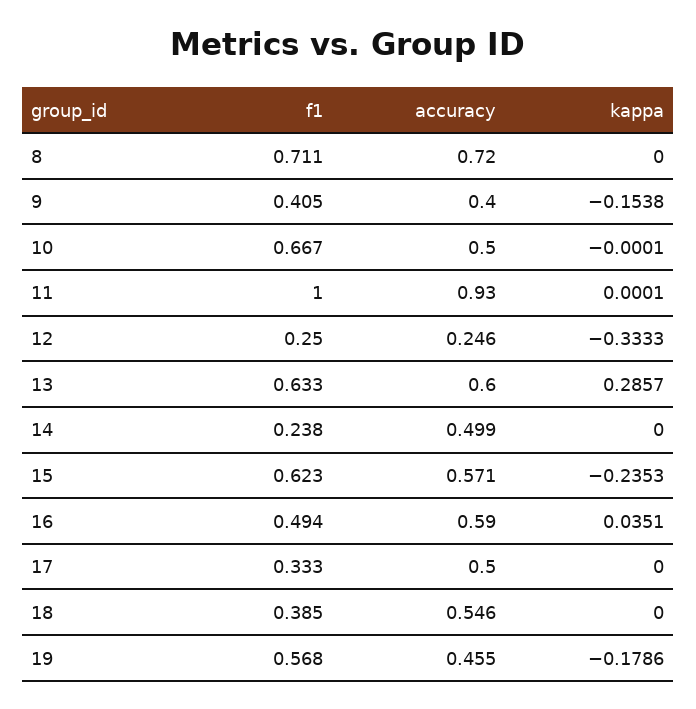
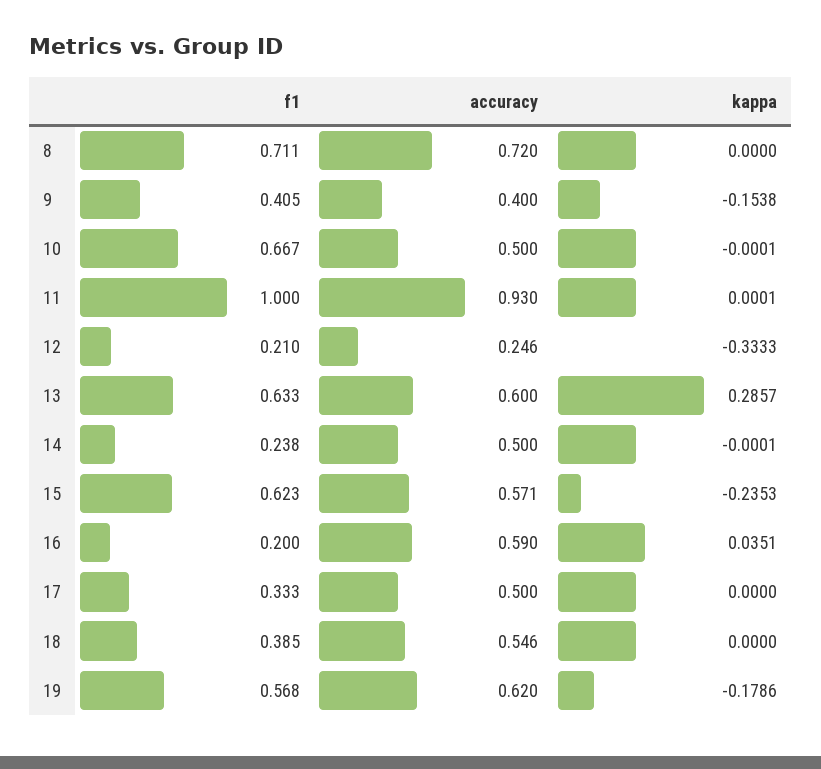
  {
    "f1": {
      "8": 0.711,
      "9": 0.405,
      "10": 0.667,
      "11": 1,
-     "12": 0.25,
+     "12": 0.21,
      "13": 0.633,
      "14": 0.238,
      "15": 0.623,
-     "16": 0.494,
+     "16": 0.2,
      "17": 0.333,
      "18": 0.385,
      "19": 0.568
    },
    "accuracy": {
      "8": 0.72,
      "9": 0.4,
      "10": 0.5,
      "11": 0.93,
      "12": 0.246,
      "13": 0.6,
-     "14": 0.499,
+     "14": 0.5,
      "15": 0.571,
      "16": 0.59,
      "17": 0.5,
      "18": 0.546,
-     "19": 0.455
+     "19": 0.62
    },
    "kappa": {
      "8": 0,
      "9": -0.1538,
      "10": -0.0001,
      "11": 0.0001,
      "12": -0.3333,
      "13": 0.2857,
-     "14": 0,
+     "14": -0.0001,
      "15": -0.2353,
      "16": 0.0351,
      "17": 0,
      "18": 0,
      "19": -0.1786
    }
  }

